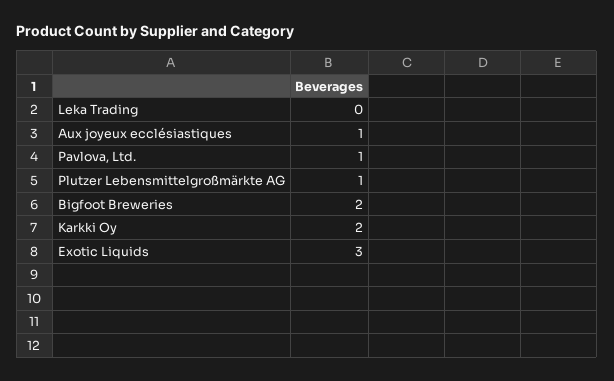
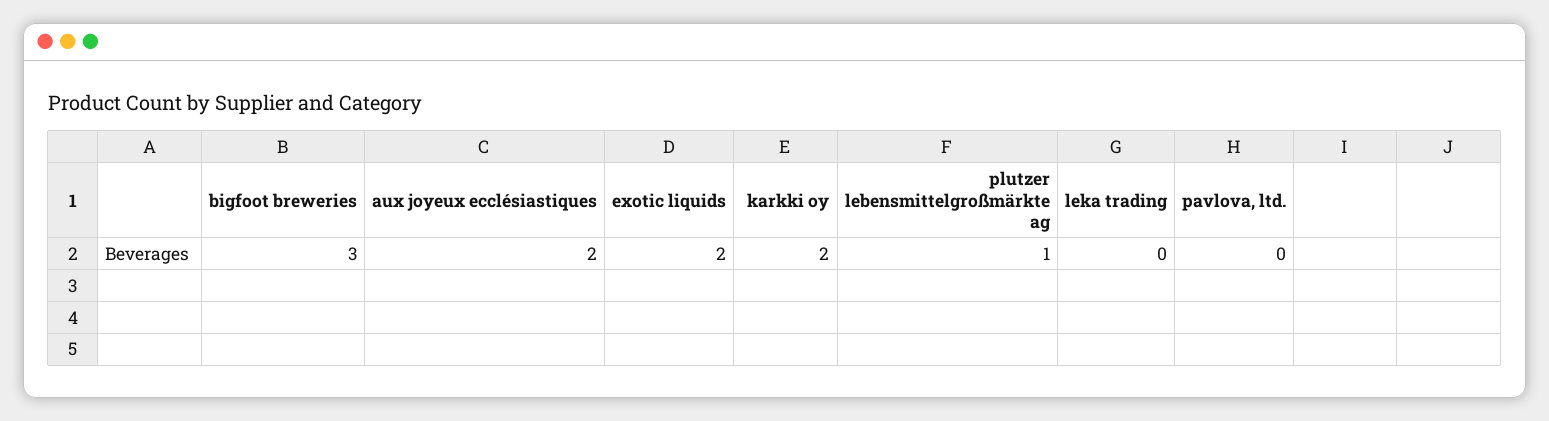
  {
    "Leka Trading": 0,
-   "Aux joyeux ecclésiastiques": 1,
+   "Aux joyeux ecclésiastiques": 2,
-   "Pavlova, Ltd.": 1,
+   "Pavlova, Ltd.": 0,
    "Plutzer Lebensmittelgroßmärkte AG": 1,
-   "Bigfoot Breweries": 2,
+   "Bigfoot Breweries": 3,
    "Karkki Oy": 2,
-   "Exotic Liquids": 3
+   "Exotic Liquids": 2
  }

